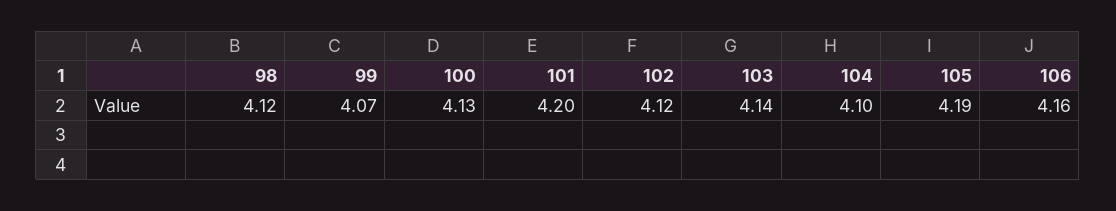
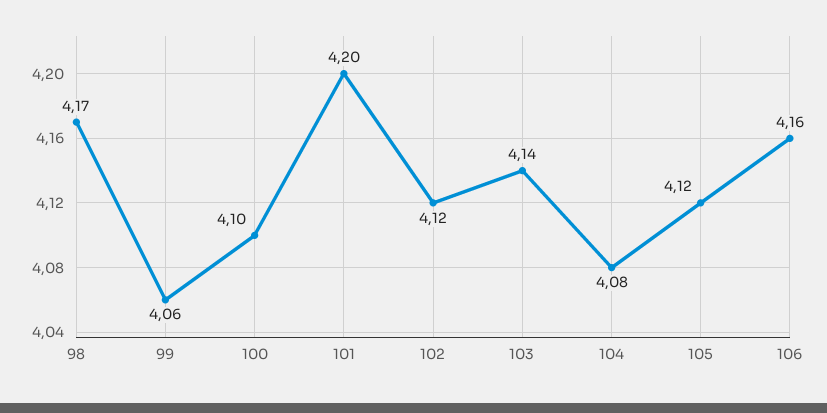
  {
-   "98": 4.12,
+   "98": 4.17,
-   "99": 4.07,
+   "99": 4.06,
-   "100": 4.13,
+   "100": 4.1,
    "101": 4.2,
    "102": 4.12,
    "103": 4.14,
-   "104": 4.1,
+   "104": 4.08,
-   "105": 4.19,
+   "105": 4.12,
    "106": 4.16
  }

